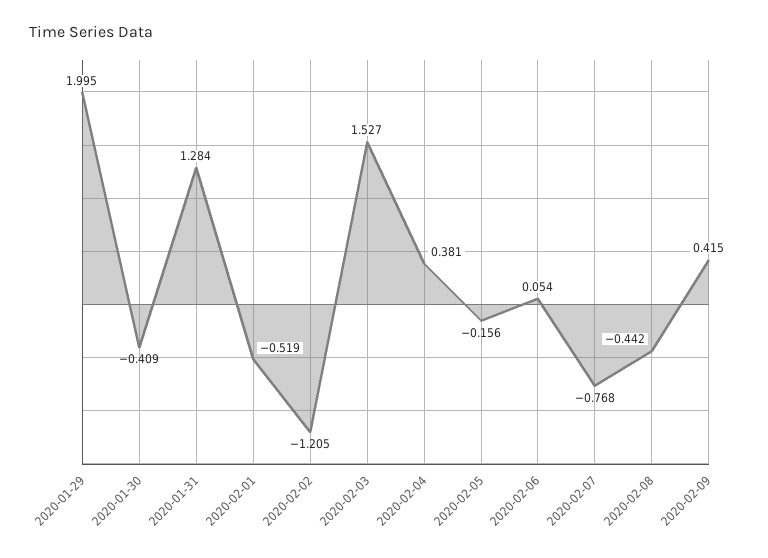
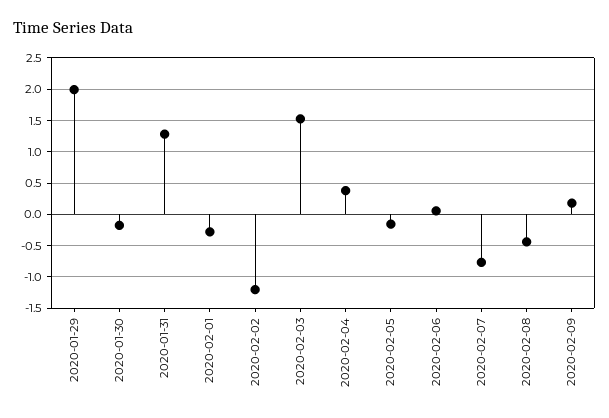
  {
    "2020-01-29": 1.995,
-   "2020-01-30": -0.409,
+   "2020-01-30": -0.2,
    "2020-01-31": 1.284,
-   "2020-02-01": -0.519,
+   "2020-02-01": -0.3,
    "2020-02-02": -1.205,
    "2020-02-03": 1.527,
    "2020-02-04": 0.381,
    "2020-02-05": -0.156,
    "2020-02-06": 0.054,
    "2020-02-07": -0.768,
    "2020-02-08": -0.442,
-   "2020-02-09": 0.415
+   "2020-02-09": 0.2
  }

